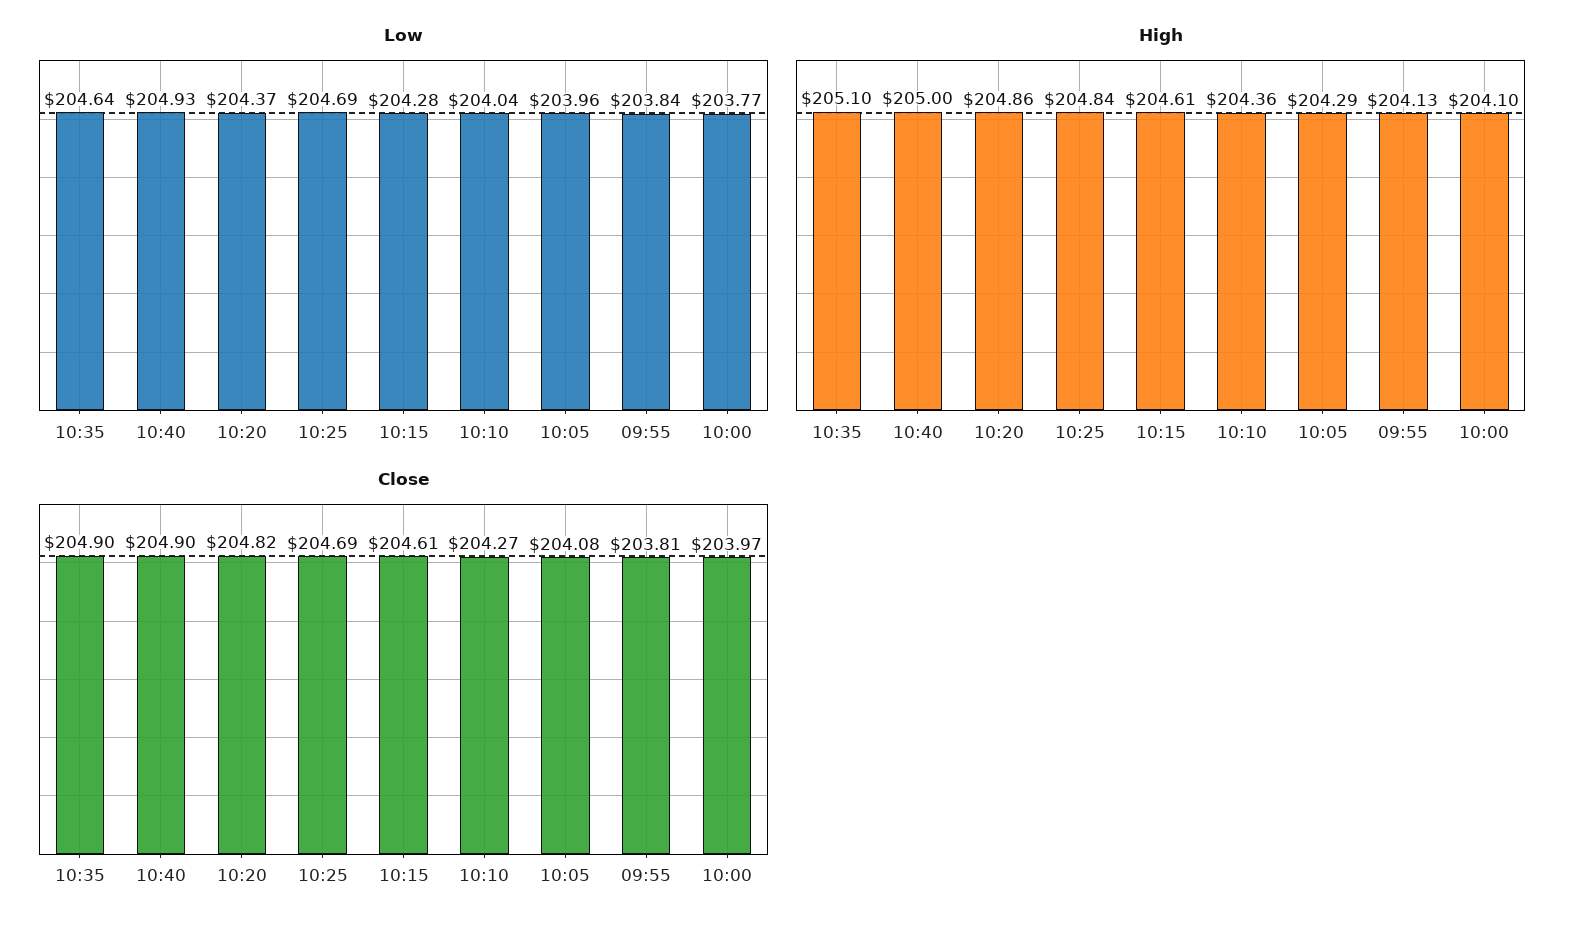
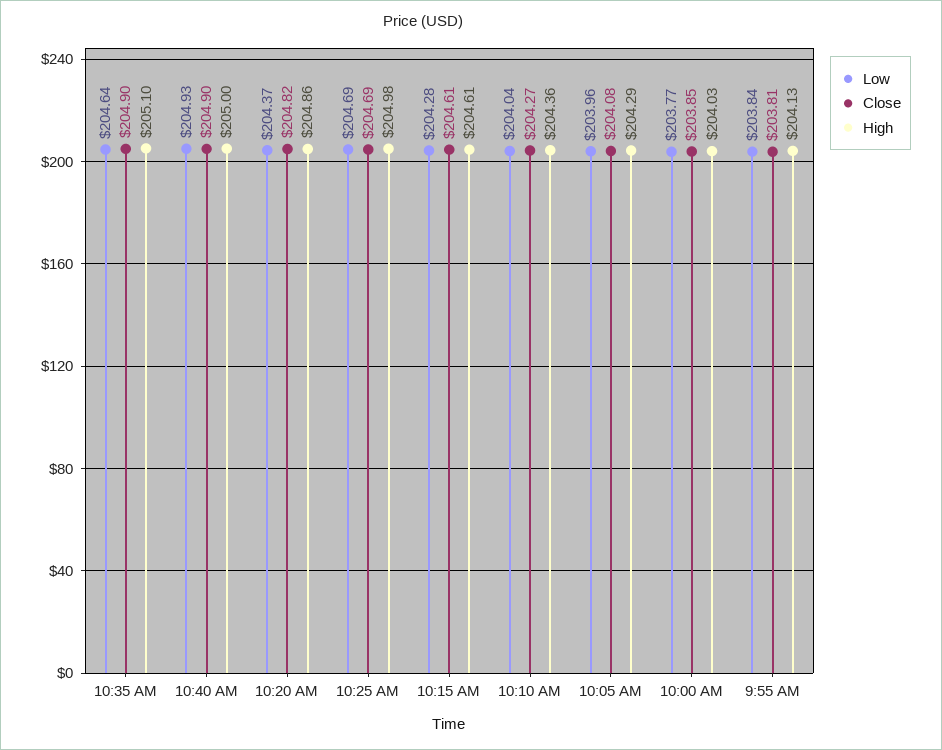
  {
    "Low": {
      "10:35": 204.64,
      "10:40": 204.93,
      "10:20": 204.37,
      "10:25": 204.69,
      "10:15": 204.28,
      "10:10": 204.04,
      "10:05": 203.96,
      "09:55": 203.84,
      "10:00": 203.77
    },
    "High": {
      "10:35": 205.1,
      "10:40": 205,
      "10:20": 204.86,
-     "10:25": 204.84,
+     "10:25": 204.98,
      "10:15": 204.61,
      "10:10": 204.36,
      "10:05": 204.29,
      "09:55": 204.13,
-     "10:00": 204.1
+     "10:00": 204.03
    },
    "Close": {
      "10:35": 204.9,
      "10:40": 204.9,
      "10:20": 204.82,
      "10:25": 204.69,
      "10:15": 204.61,
      "10:10": 204.27,
      "10:05": 204.08,
      "09:55": 203.81,
-     "10:00": 203.97
+     "10:00": 203.85
    }
  }

